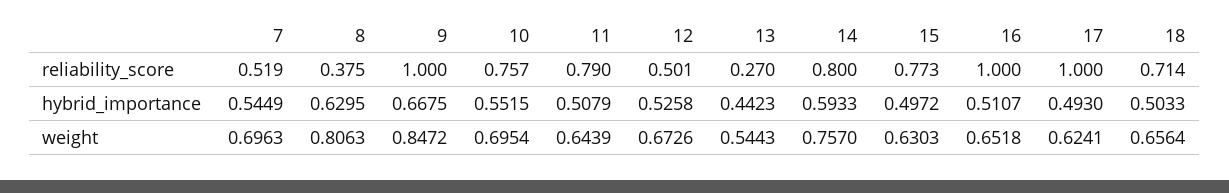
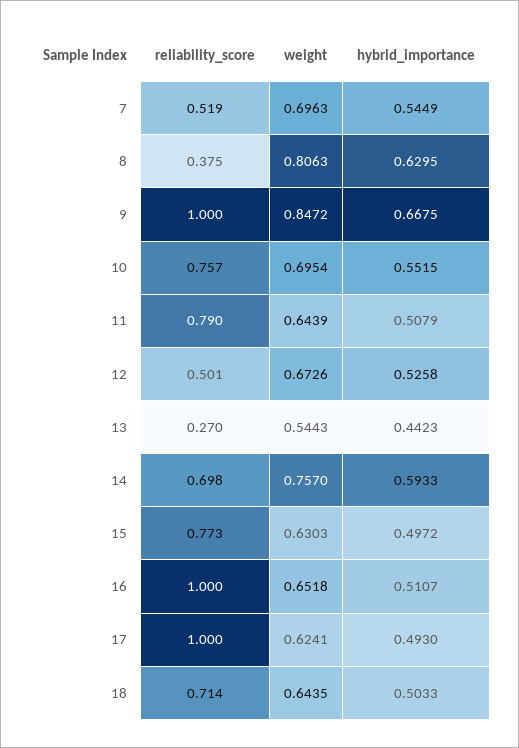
  {
    "7": {
      "reliability_score": 0.519,
      "hybrid_importance": 0.5449,
      "weight": 0.6963
    },
    "8": {
      "reliability_score": 0.375,
      "hybrid_importance": 0.6295,
      "weight": 0.8063
    },
    "9": {
      "reliability_score": 1,
      "hybrid_importance": 0.6675,
      "weight": 0.8472
    },
    "10": {
      "reliability_score": 0.757,
      "hybrid_importance": 0.5515,
      "weight": 0.6954
    },
    "11": {
      "reliability_score": 0.79,
      "hybrid_importance": 0.5079,
      "weight": 0.6439
    },
    "12": {
      "reliability_score": 0.501,
      "hybrid_importance": 0.5258,
      "weight": 0.6726
    },
    "13": {
      "reliability_score": 0.27,
      "hybrid_importance": 0.4423,
      "weight": 0.5443
    },
    "14": {
-     "reliability_score": 0.8,
+     "reliability_score": 0.698,
      "hybrid_importance": 0.5933,
      "weight": 0.757
    },
    "15": {
      "reliability_score": 0.773,
      "hybrid_importance": 0.4972,
      "weight": 0.6303
    },
    "16": {
      "reliability_score": 1,
      "hybrid_importance": 0.5107,
      "weight": 0.6518
    },
    "17": {
      "reliability_score": 1,
      "hybrid_importance": 0.493,
      "weight": 0.6241
    },
    "18": {
      "reliability_score": 0.714,
      "hybrid_importance": 0.5033,
-     "weight": 0.6564
+     "weight": 0.6435
    }
  }

